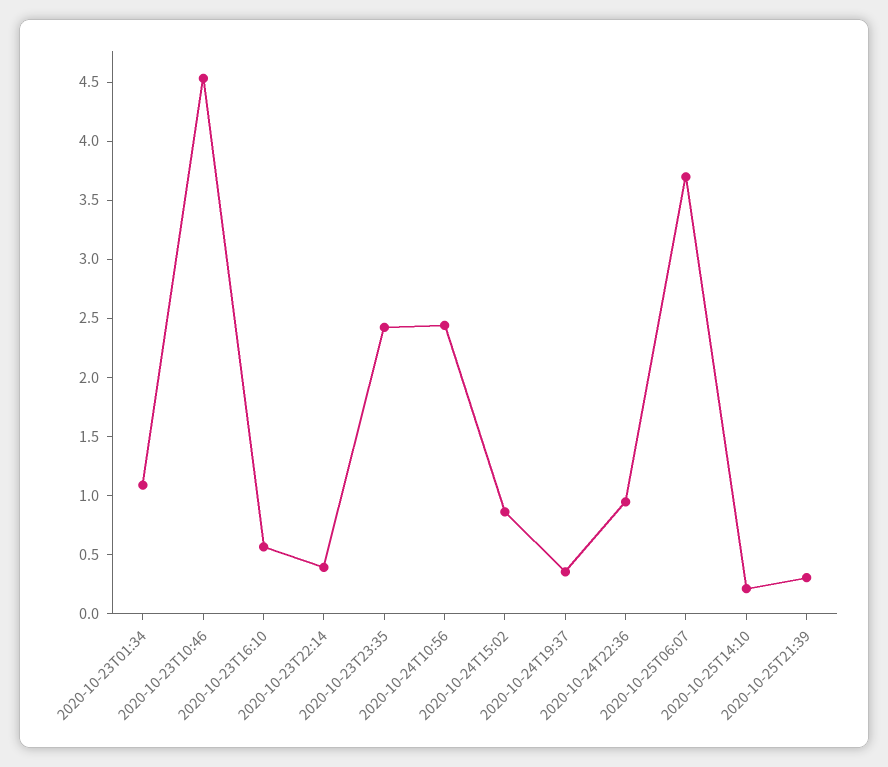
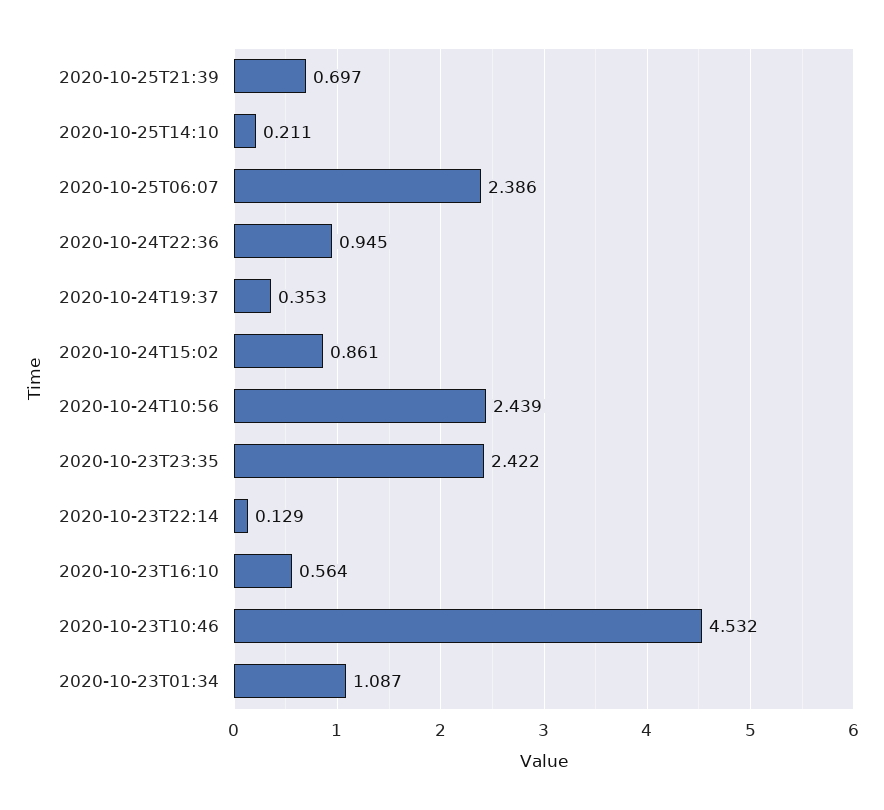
  {
    "2020-10-23T01:34": 1.087,
    "2020-10-23T10:46": 4.532,
    "2020-10-23T16:10": 0.564,
-   "2020-10-23T22:14": 0.4,
+   "2020-10-23T22:14": 0.129,
    "2020-10-23T23:35": 2.422,
    "2020-10-24T10:56": 2.439,
    "2020-10-24T15:02": 0.861,
    "2020-10-24T19:37": 0.353,
    "2020-10-24T22:36": 0.945,
-   "2020-10-25T06:07": 3.7,
+   "2020-10-25T06:07": 2.386,
    "2020-10-25T14:10": 0.211,
-   "2020-10-25T21:39": 0.3
+   "2020-10-25T21:39": 0.697
  }

